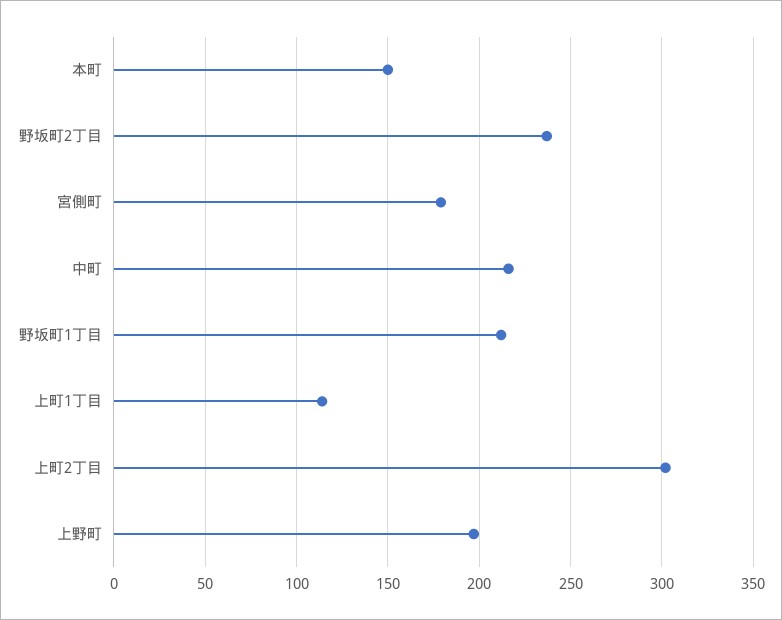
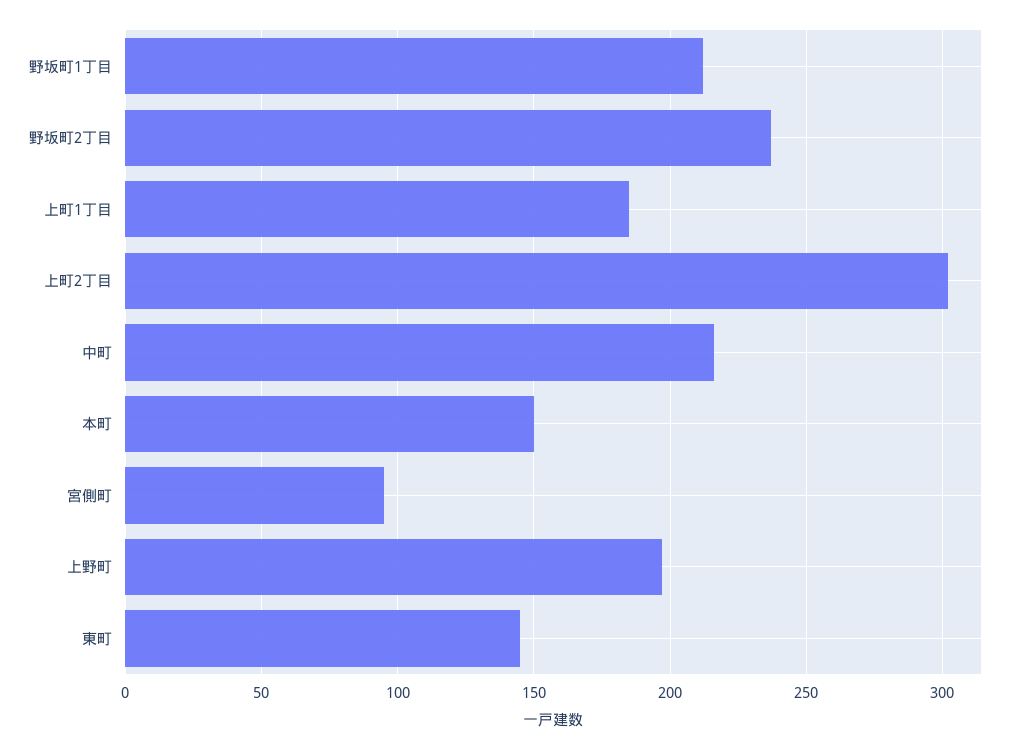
  {
    "本町": 150,
    "野坂町2丁目": 235,
-   "宮側町": 180,
+   "宮側町": 95,
    "中町": 215,
    "野坂町1丁目": 210,
-   "上町1丁目": 115,
+   "上町1丁目": 185,
    "上町2丁目": 300,
-   "上野町": 195
+   "上野町": 195,
+   "東町": 145
  }

